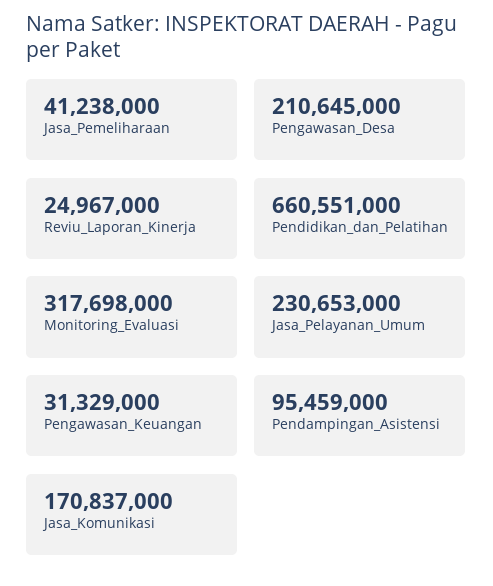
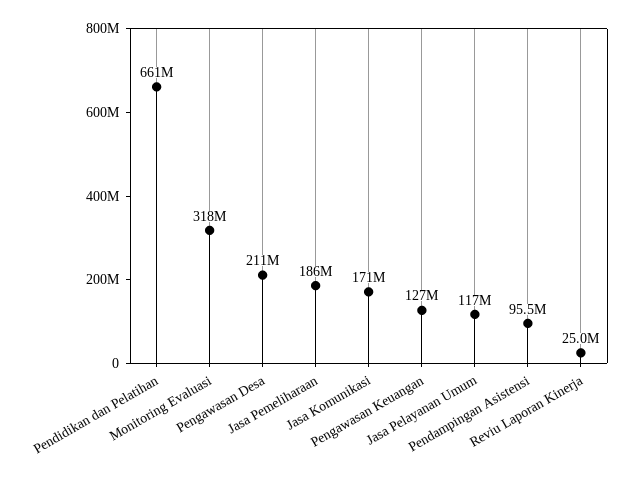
  {
-   "Jasa_Pemeliharaan": 41238000,
+   "Jasa_Pemeliharaan": 186000000,
    "Pengawasan_Desa": 210645000,
    "Reviu_Laporan_Kinerja": 24967000,
    "Pendidikan_dan_Pelatihan": 660551000,
    "Monitoring_Evaluasi": 317698000,
-   "Jasa_Pelayanan_Umum": 230653000,
+   "Jasa_Pelayanan_Umum": 117000000,
-   "Pengawasan_Keuangan": 31329000,
+   "Pengawasan_Keuangan": 127000000,
    "Pendampingan_Asistensi": 95459000,
    "Jasa_Komunikasi": 170837000
  }

